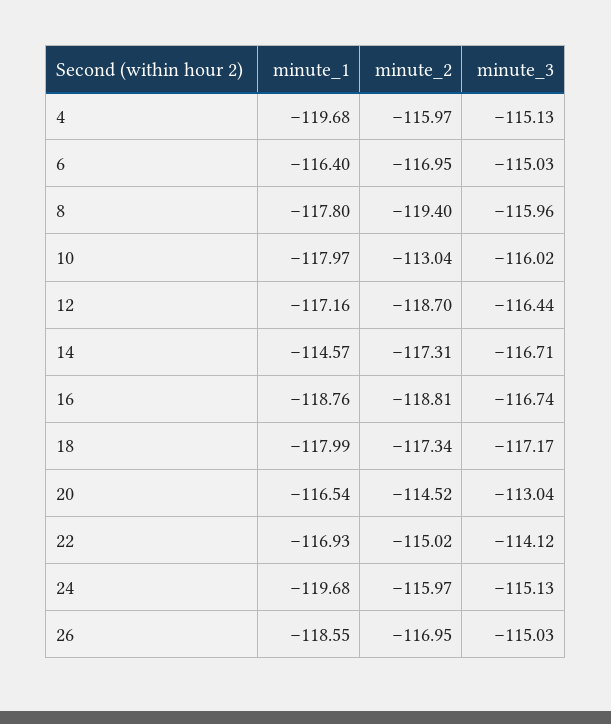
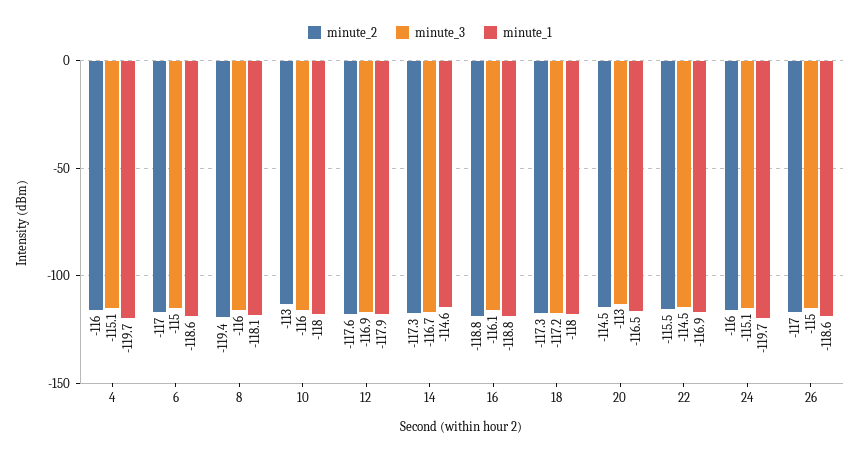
  {
    "minute_1": {
      "4": -119.68,
-     "6": -116.4,
+     "6": -118.6,
-     "8": -117.8,
+     "8": -118.1,
      "10": -117.97,
-     "12": -117.16,
+     "12": -117.9,
      "14": -114.57,
      "16": -118.76,
      "18": -117.99,
      "20": -116.54,
      "22": -116.93,
      "24": -119.68,
      "26": -118.55
    },
    "minute_2": {
      "4": -115.97,
      "6": -116.95,
      "8": -119.4,
      "10": -113.04,
-     "12": -118.7,
+     "12": -117.6,
      "14": -117.31,
      "16": -118.81,
      "18": -117.34,
      "20": -114.52,
-     "22": -115.02,
+     "22": -115.5,
      "24": -115.97,
      "26": -116.95
    },
    "minute_3": {
      "4": -115.13,
      "6": -115.03,
      "8": -115.96,
      "10": -116.02,
-     "12": -116.44,
+     "12": -116.9,
      "14": -116.71,
-     "16": -116.74,
+     "16": -116.1,
      "18": -117.17,
      "20": -113.04,
-     "22": -114.12,
+     "22": -114.5,
      "24": -115.13,
      "26": -115.03
    }
  }

